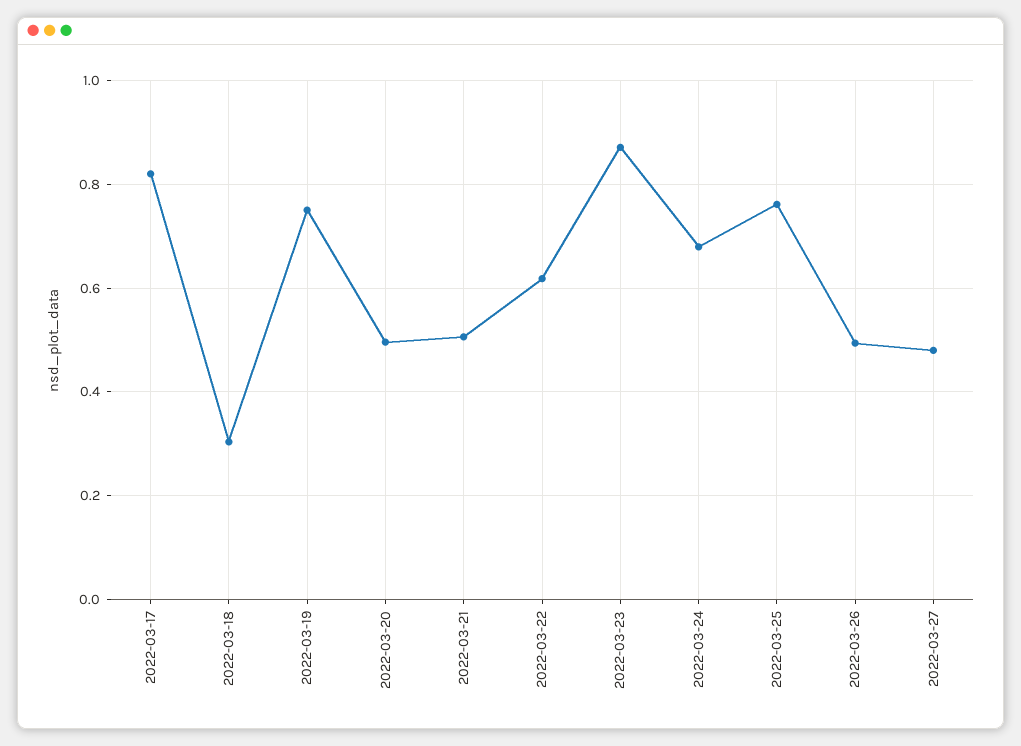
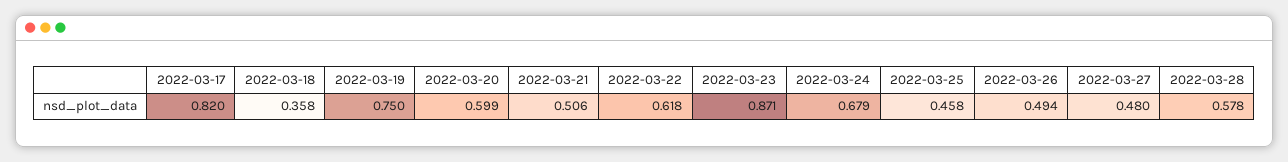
  {
    "2022-03-17": 0.82,
-   "2022-03-18": 0.3,
+   "2022-03-18": 0.358,
    "2022-03-19": 0.75,
-   "2022-03-20": 0.5,
+   "2022-03-20": 0.599,
    "2022-03-21": 0.506,
    "2022-03-22": 0.618,
    "2022-03-23": 0.871,
    "2022-03-24": 0.679,
-   "2022-03-25": 0.76,
+   "2022-03-25": 0.458,
    "2022-03-26": 0.494,
-   "2022-03-27": 0.48
+   "2022-03-27": 0.48,
+   "2022-03-28": 0.578
  }

